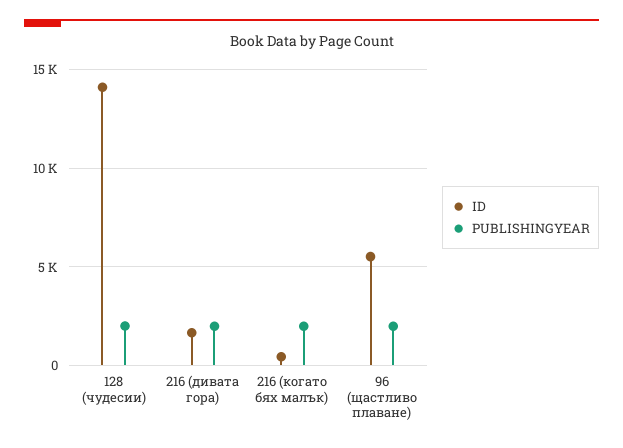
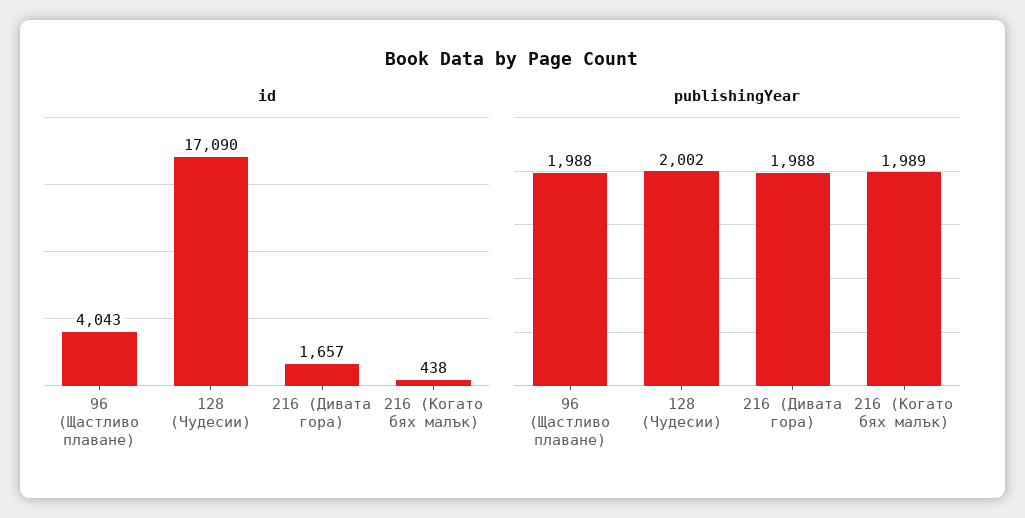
  {
    "ID": {
-     "128 (чудесии)": 14000,
+     "128 (чудесии)": 17090,
      "216 (дивата гора)": 1657,
      "216 (когато бях малък)": 438,
-     "96 (щастливо плаване)": 5500
+     "96 (щастливо плаване)": 4043
    },
    "PUBLISHINGYEAR": {
      "128 (чудесии)": 2002,
      "216 (дивата гора)": 1988,
      "216 (когато бях малък)": 1989,
      "96 (щастливо плаване)": 1988
    }
  }

